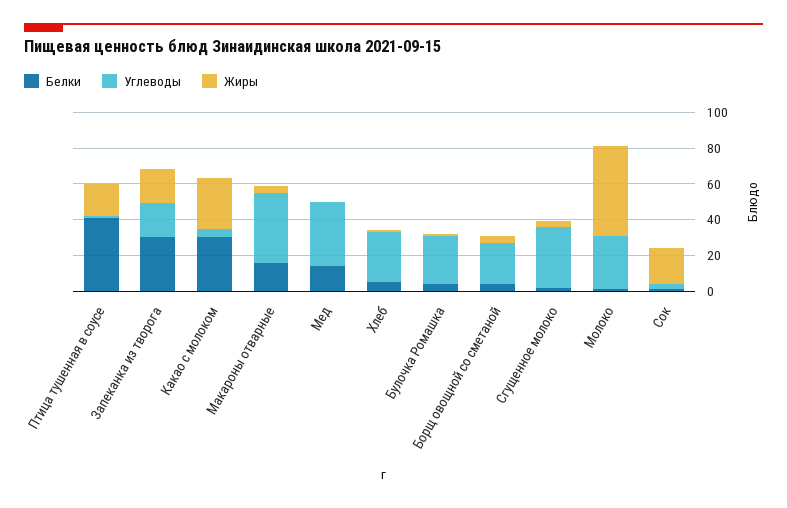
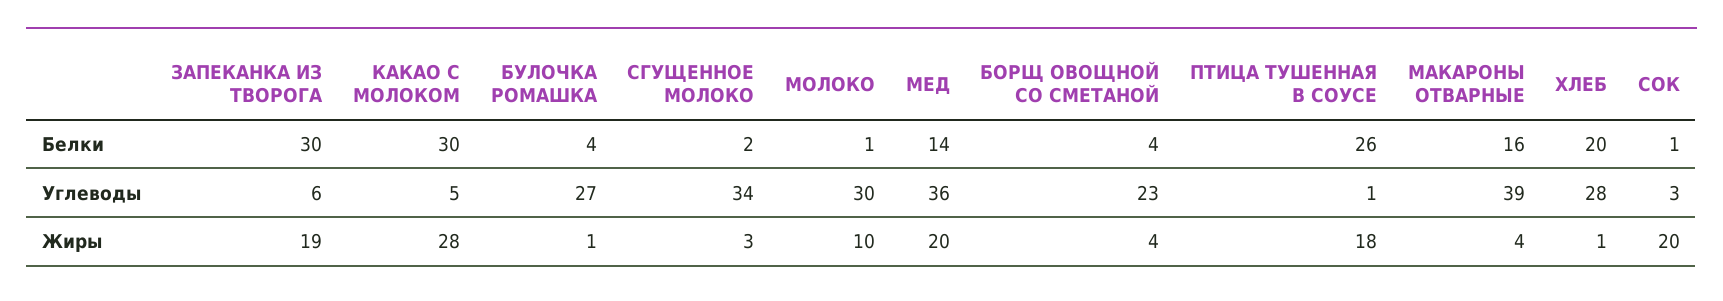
  {
    "Белки": {
-     "Птица тушенная в соусе": 40,
+     "Птица тушенная в соусе": 26,
      "Запеканка из творога": 30,
      "Какао с молоком": 30,
      "Макароны отварные": 16,
      "Мед": 14,
-     "Хлеб": 5,
+     "Хлеб": 20,
      "Булочка Ромашка": 4,
      "Борщ овощной со сметаной": 4,
      "Сгущенное молоко": 2,
      "Молоко": 1,
      "Сок": 1
    },
    "Углеводы": {
      "Птица тушенная в соусе": 1,
-     "Запеканка из творога": 20,
+     "Запеканка из творога": 6,
      "Какао с молоком": 5,
      "Макароны отварные": 39,
      "Мед": 36,
      "Хлеб": 28,
      "Булочка Ромашка": 27,
      "Борщ овощной со сметаной": 23,
      "Сгущенное молоко": 34,
      "Молоко": 30,
      "Сок": 3
    },
    "Жиры": {
      "Птица тушенная в соусе": 18,
      "Запеканка из творога": 19,
      "Какао с молоком": 28,
      "Макароны отварные": 4,
-     "Мед": 0,
+     "Мед": 20,
      "Хлеб": 1,
      "Булочка Ромашка": 1,
      "Борщ овощной со сметаной": 4,
      "Сгущенное молоко": 3,
-     "Молоко": 50,
+     "Молоко": 10,
      "Сок": 20
    }
  }

